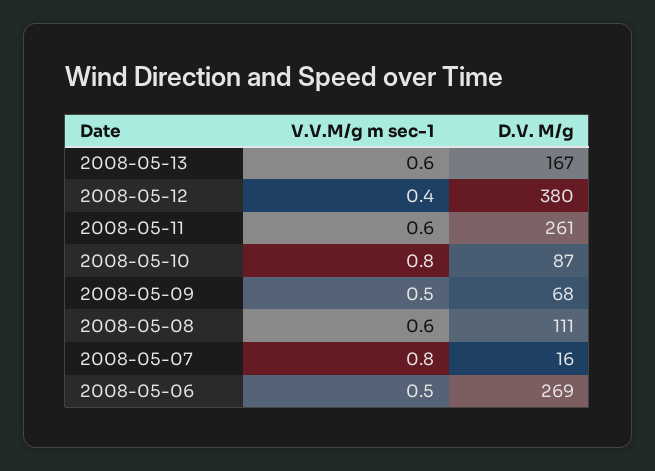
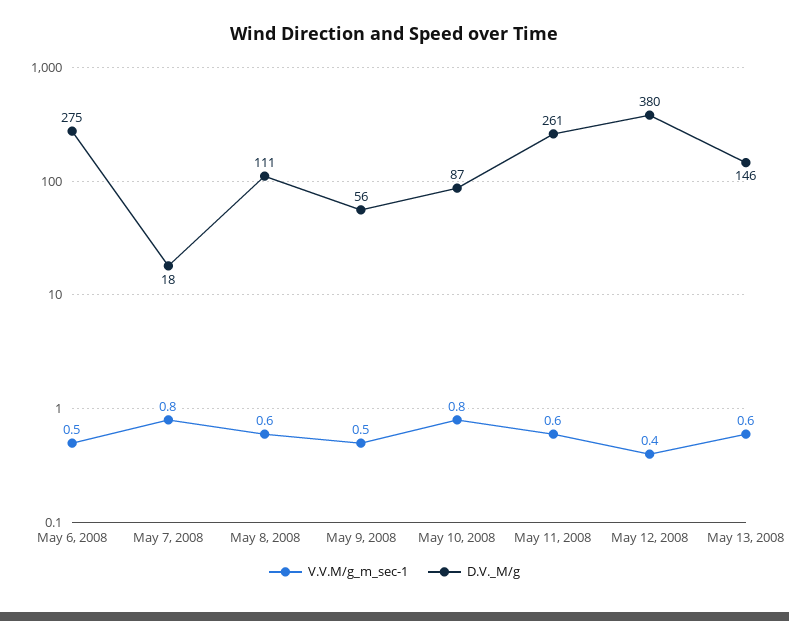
  {
    "V.V.M/g m sec-1": {
      "2008-05-13": 0.6,
      "2008-05-12": 0.4,
      "2008-05-11": 0.6,
      "2008-05-10": 0.8,
      "2008-05-09": 0.5,
      "2008-05-08": 0.6,
      "2008-05-07": 0.8,
      "2008-05-06": 0.5
    },
    "D.V. M/g": {
-     "2008-05-13": 167,
+     "2008-05-13": 146,
      "2008-05-12": 380,
      "2008-05-11": 261,
      "2008-05-10": 87,
-     "2008-05-09": 68,
+     "2008-05-09": 56,
      "2008-05-08": 111,
-     "2008-05-07": 16,
+     "2008-05-07": 18,
-     "2008-05-06": 269
+     "2008-05-06": 275
    }
  }

